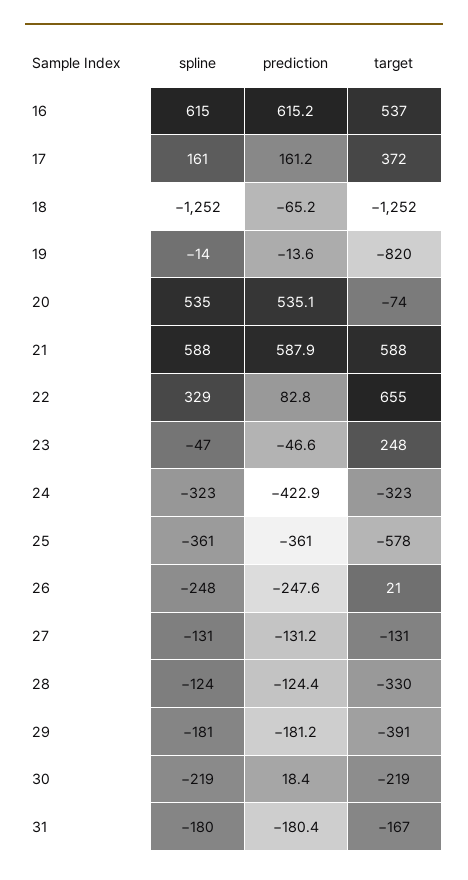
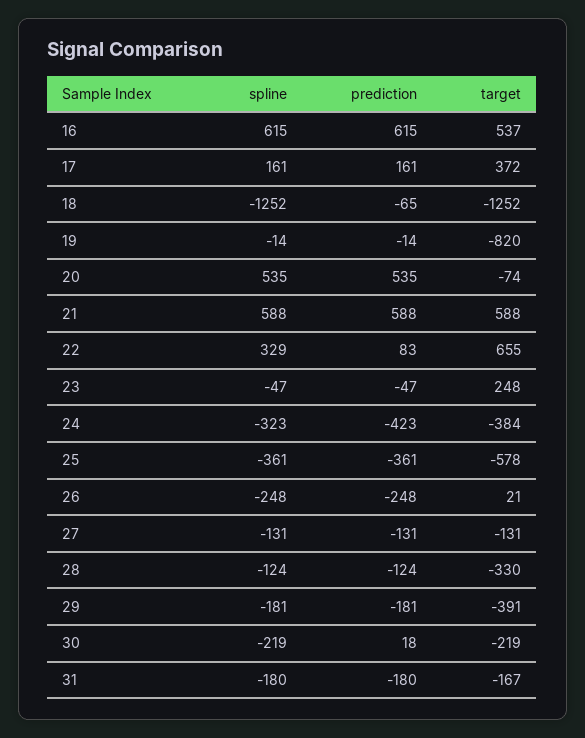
  {
    "spline": {
      "16": 615,
      "17": 161,
      "18": -1252,
      "19": -14,
      "20": 535,
      "21": 588,
      "22": 329,
      "23": -47,
      "24": -323,
      "25": -361,
      "26": -248,
      "27": -131,
      "28": -124,
      "29": -181,
      "30": -219,
      "31": -180
    },
    "prediction": {
      "16": 615.2,
      "17": 161.2,
      "18": -65.2,
      "19": -13.6,
      "20": 535.1,
      "21": 587.9,
      "22": 82.8,
      "23": -46.6,
      "24": -422.9,
      "25": -361,
      "26": -247.6,
      "27": -131.2,
      "28": -124.4,
      "29": -181.2,
      "30": 18.4,
      "31": -180.4
    },
    "target": {
      "16": 537,
      "17": 372,
      "18": -1252,
      "19": -820,
      "20": -74,
      "21": 588,
      "22": 655,
      "23": 248,
-     "24": -323,
+     "24": -384,
      "25": -578,
      "26": 21,
      "27": -131,
      "28": -330,
      "29": -391,
      "30": -219,
      "31": -167
    }
  }

